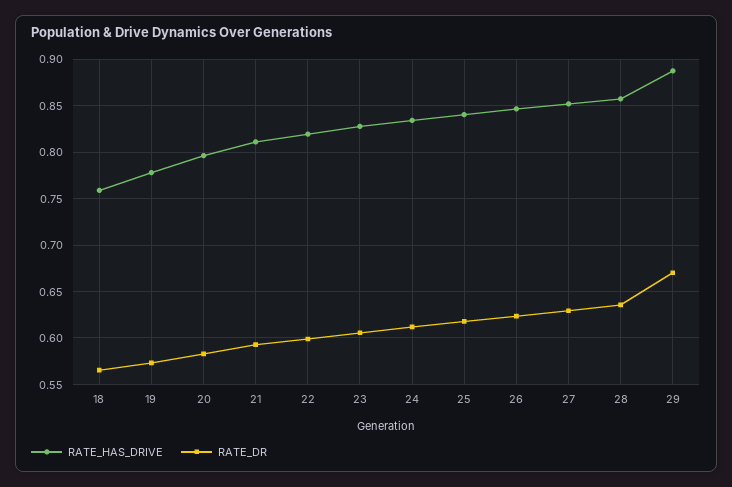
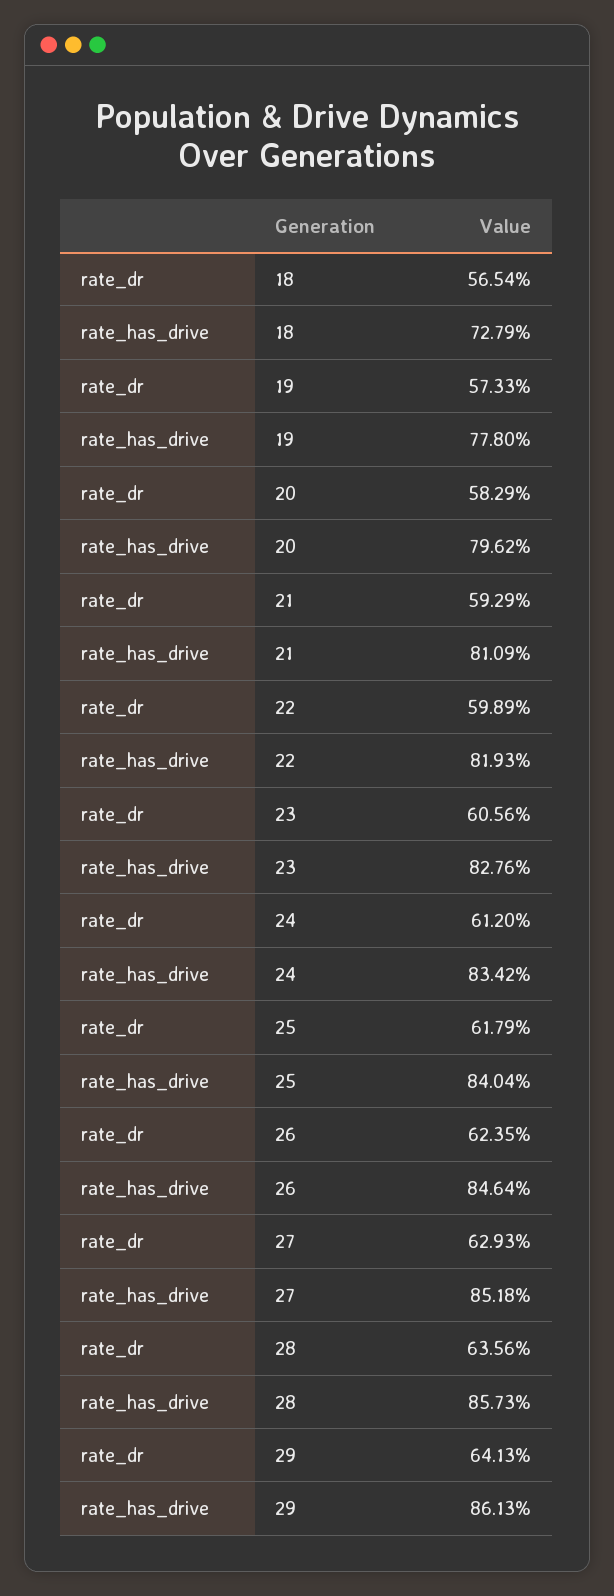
  {
    "RATE_HAS_DRIVE": {
-     "18": 0.76,
+     "18": 0.7279,
      "19": 0.778,
      "20": 0.7962,
      "21": 0.8109,
      "22": 0.8193,
      "23": 0.8276,
      "24": 0.8342,
      "25": 0.8404,
      "26": 0.8464,
      "27": 0.8518,
      "28": 0.8573,
-     "29": 0.89
+     "29": 0.8613
    },
    "RATE_DR": {
      "18": 0.5654,
      "19": 0.5733,
      "20": 0.5829,
      "21": 0.5929,
      "22": 0.5989,
      "23": 0.6056,
      "24": 0.612,
      "25": 0.6179,
      "26": 0.6235,
      "27": 0.6293,
      "28": 0.6356,
-     "29": 0.67
+     "29": 0.6413
    }
  }

